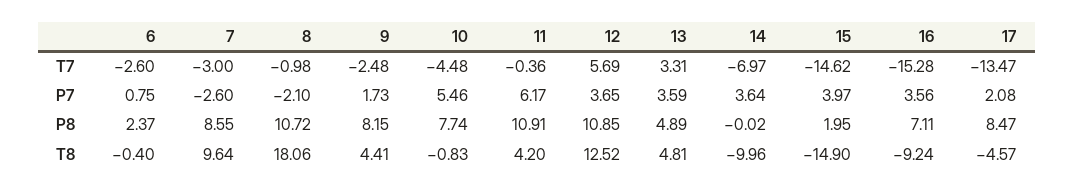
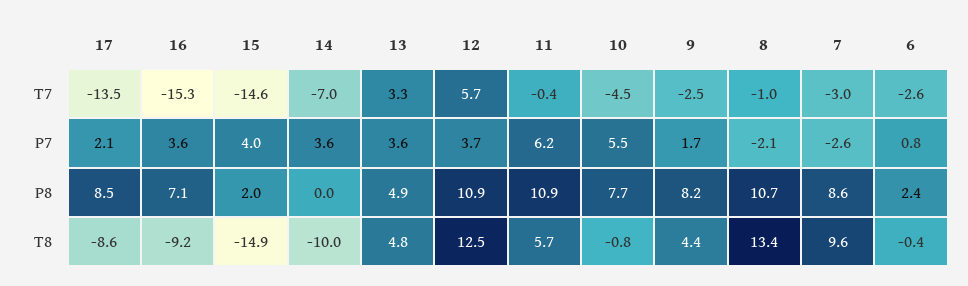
  {
    "6": {
      "T7": -2.6,
      "P7": 0.75,
      "P8": 2.37,
      "T8": -0.4
    },
    "7": {
      "T7": -3,
      "P7": -2.6,
      "P8": 8.55,
      "T8": 9.64
    },
    "8": {
      "T7": -0.98,
      "P7": -2.1,
      "P8": 10.72,
-     "T8": 18.06
+     "T8": 13.4
    },
    "9": {
      "T7": -2.48,
      "P7": 1.73,
      "P8": 8.15,
      "T8": 4.41
    },
    "10": {
      "T7": -4.48,
      "P7": 5.46,
      "P8": 7.74,
      "T8": -0.83
    },
    "11": {
      "T7": -0.36,
      "P7": 6.17,
      "P8": 10.91,
-     "T8": 4.2
+     "T8": 5.7
    },
    "12": {
      "T7": 5.69,
      "P7": 3.65,
      "P8": 10.85,
      "T8": 12.52
    },
    "13": {
      "T7": 3.31,
      "P7": 3.59,
      "P8": 4.89,
      "T8": 4.81
    },
    "14": {
      "T7": -6.97,
      "P7": 3.64,
      "P8": -0.02,
      "T8": -9.96
    },
    "15": {
      "T7": -14.62,
      "P7": 3.97,
      "P8": 1.95,
      "T8": -14.9
    },
    "16": {
      "T7": -15.28,
      "P7": 3.56,
      "P8": 7.11,
      "T8": -9.24
    },
    "17": {
      "T7": -13.47,
      "P7": 2.08,
      "P8": 8.47,
-     "T8": -4.57
+     "T8": -8.6
    }
  }

